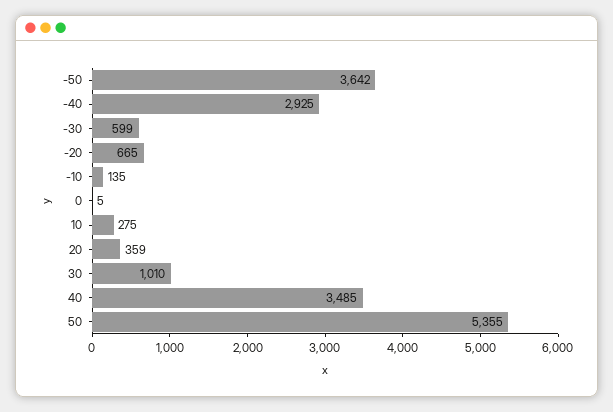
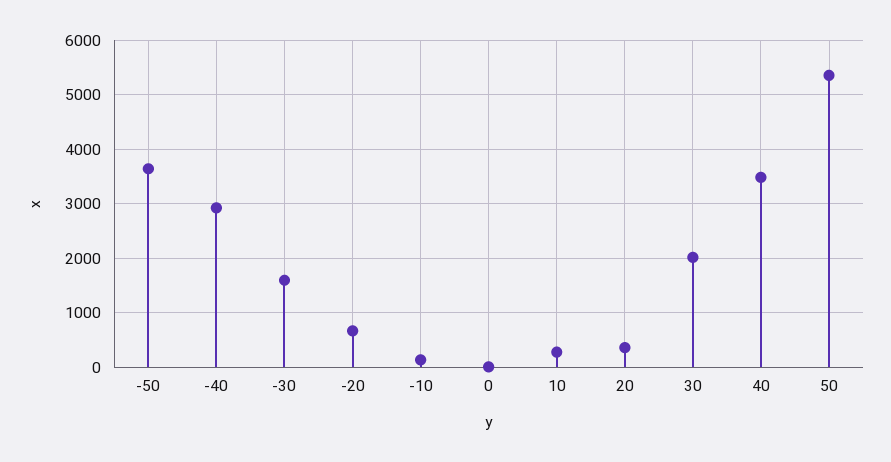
  {
    "-50": 3642,
    "-40": 2925,
-   "-30": 599,
+   "-30": 1600,
    "-20": 665,
    "-10": 135,
    "0": 5,
    "10": 275,
    "20": 359,
-   "30": 1010,
+   "30": 2000,
    "40": 3485,
    "50": 5355
  }

